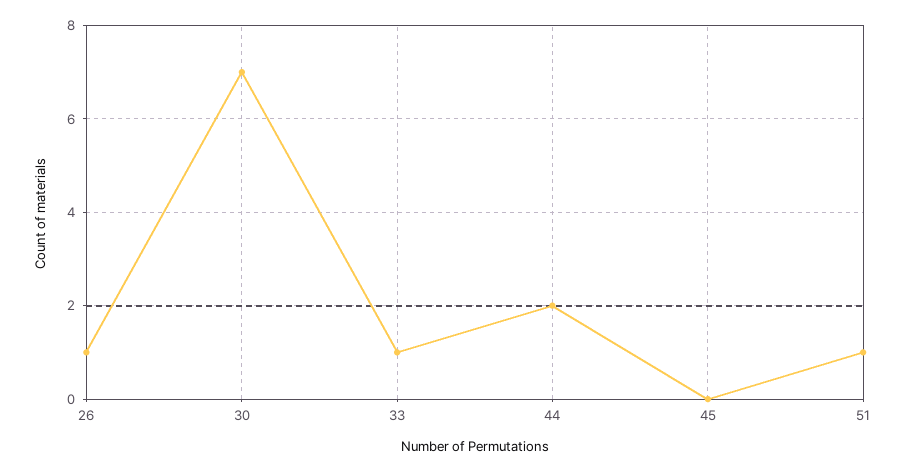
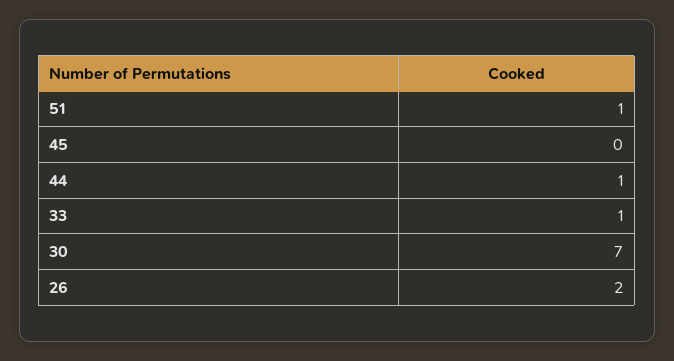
  {
-   "26": 1,
+   "26": 2,
    "30": 7,
    "33": 1,
-   "44": 2,
+   "44": 1,
    "45": 0,
    "51": 1
  }

